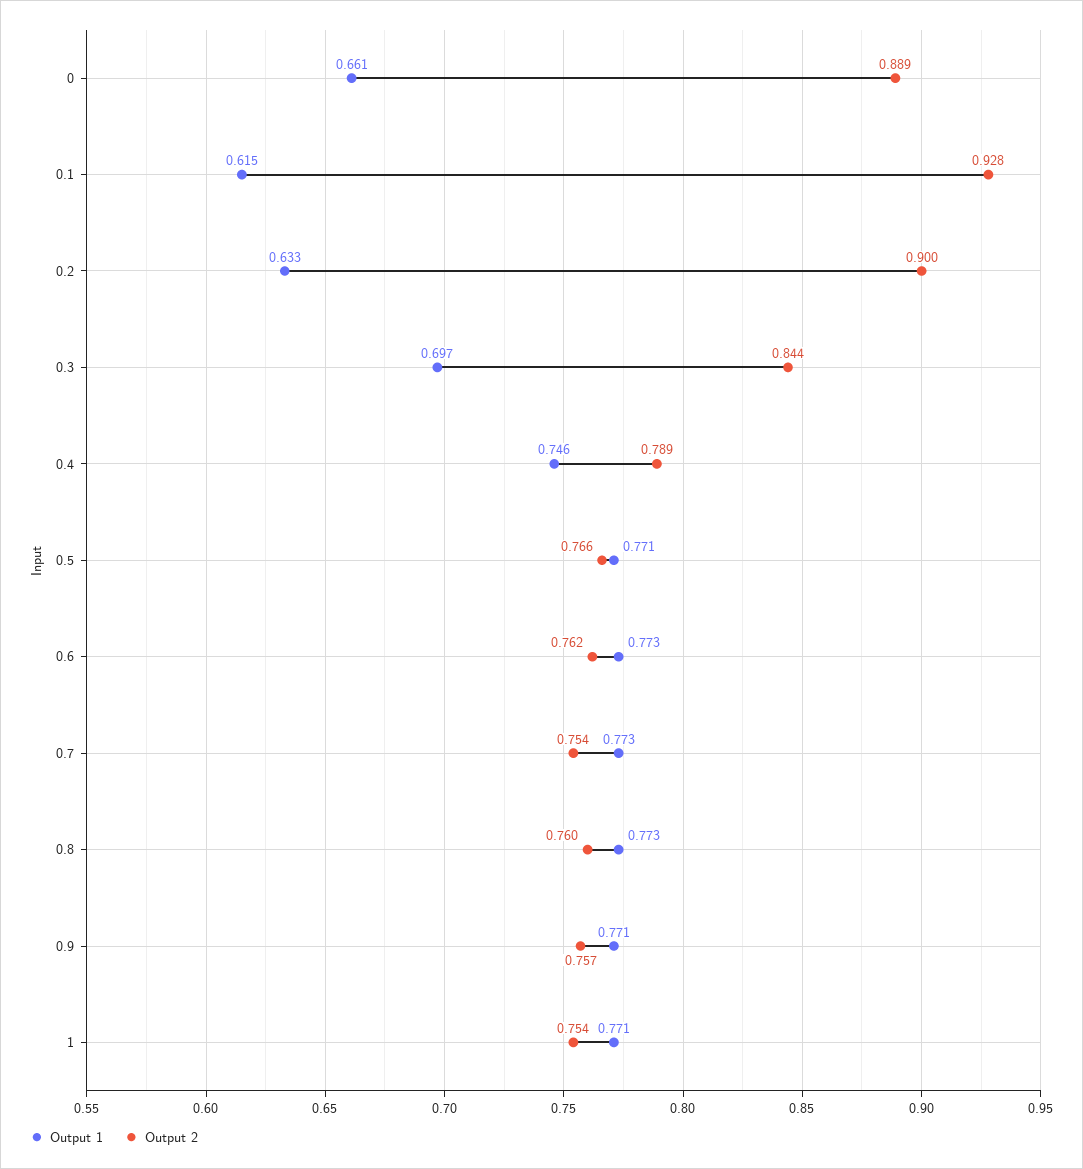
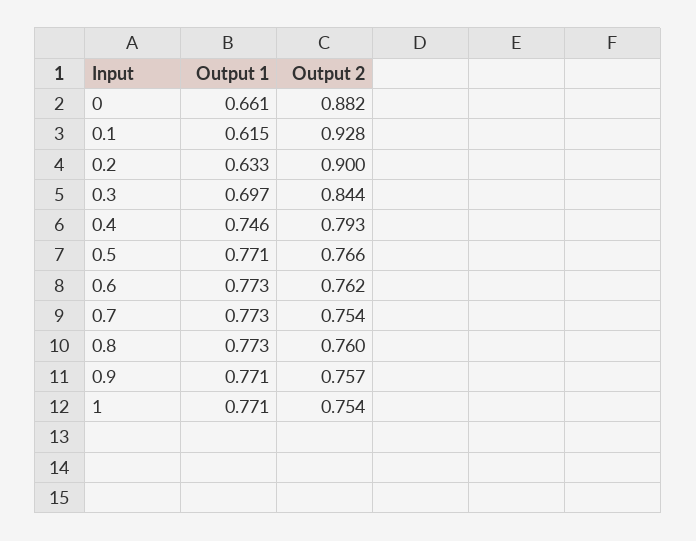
  {
    "Output 1": {
      "0": 0.661,
      "0.1": 0.615,
      "0.2": 0.633,
      "0.3": 0.697,
      "0.4": 0.746,
      "0.5": 0.771,
      "0.6": 0.773,
      "0.7": 0.773,
      "0.8": 0.773,
      "0.9": 0.771,
      "1": 0.771
    },
    "Output 2": {
-     "0": 0.889,
+     "0": 0.882,
      "0.1": 0.928,
      "0.2": 0.9,
      "0.3": 0.844,
-     "0.4": 0.789,
+     "0.4": 0.793,
      "0.5": 0.766,
      "0.6": 0.762,
      "0.7": 0.754,
      "0.8": 0.76,
      "0.9": 0.757,
      "1": 0.754
    }
  }

